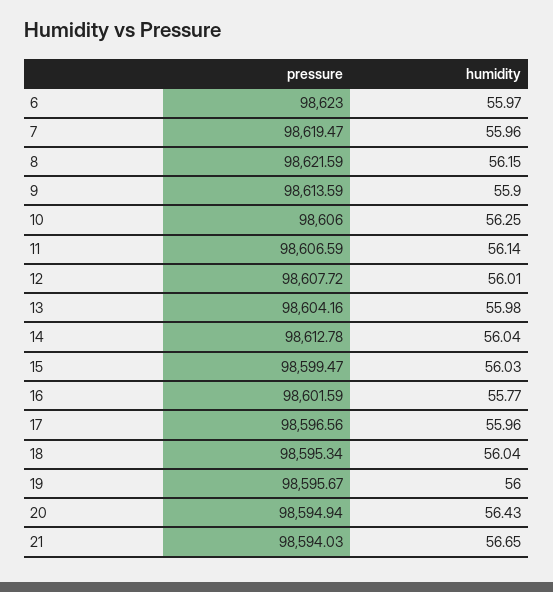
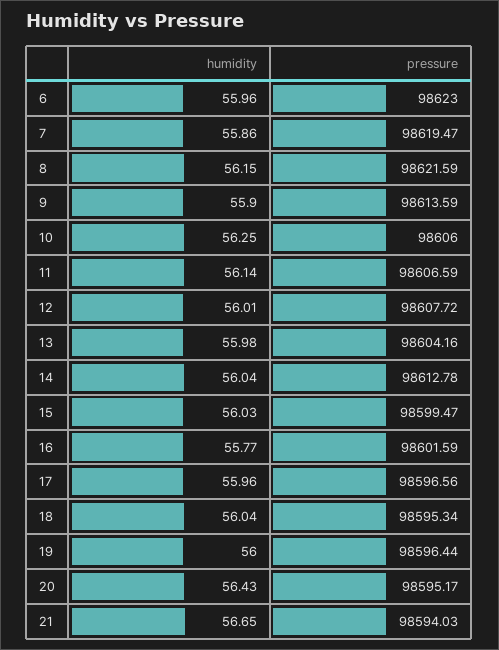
  {
    "pressure": {
      "6": 98623,
      "7": 98619.47,
      "8": 98621.59,
      "9": 98613.59,
      "10": 98606,
      "11": 98606.59,
      "12": 98607.72,
      "13": 98604.16,
      "14": 98612.78,
      "15": 98599.47,
      "16": 98601.59,
      "17": 98596.56,
      "18": 98595.34,
-     "19": 98595.67,
+     "19": 98596.44,
-     "20": 98594.94,
+     "20": 98595.17,
      "21": 98594.03
    },
    "humidity": {
-     "6": 55.97,
+     "6": 55.96,
-     "7": 55.96,
+     "7": 55.86,
      "8": 56.15,
      "9": 55.9,
      "10": 56.25,
      "11": 56.14,
      "12": 56.01,
      "13": 55.98,
      "14": 56.04,
      "15": 56.03,
      "16": 55.77,
      "17": 55.96,
      "18": 56.04,
      "19": 56,
      "20": 56.43,
      "21": 56.65
    }
  }

